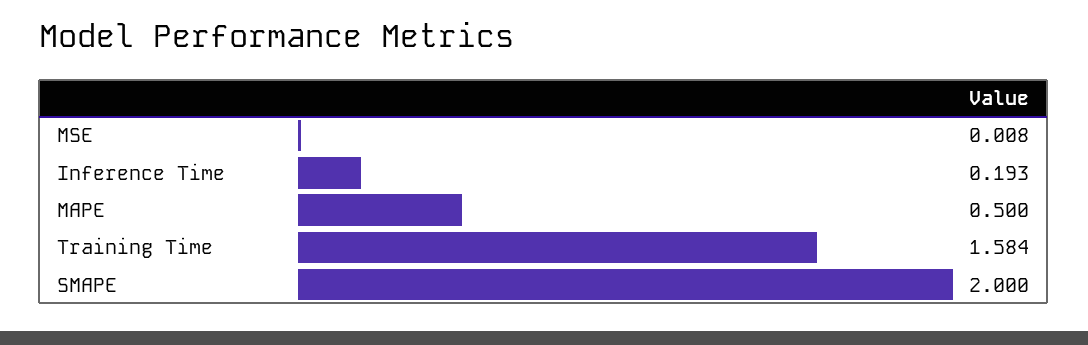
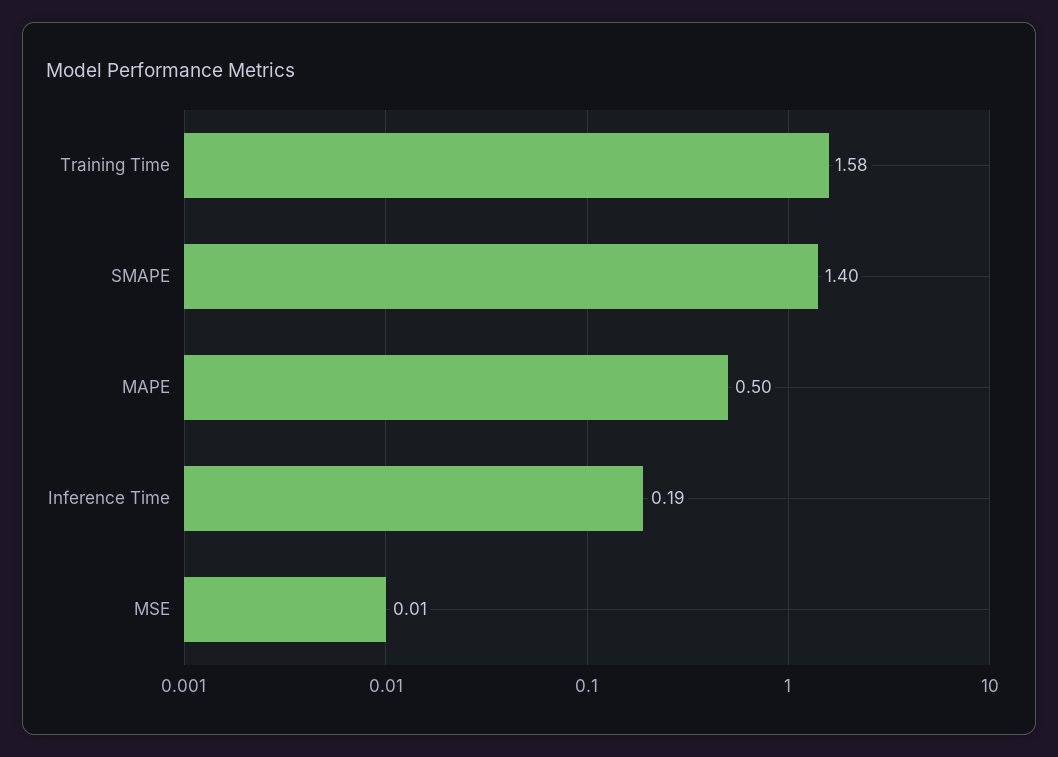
  {
    "MSE": 0.008,
    "Inference Time": 0.193,
    "MAPE": 0.5,
    "Training Time": 1.584,
-   "SMAPE": 2
+   "SMAPE": 1.4
  }

